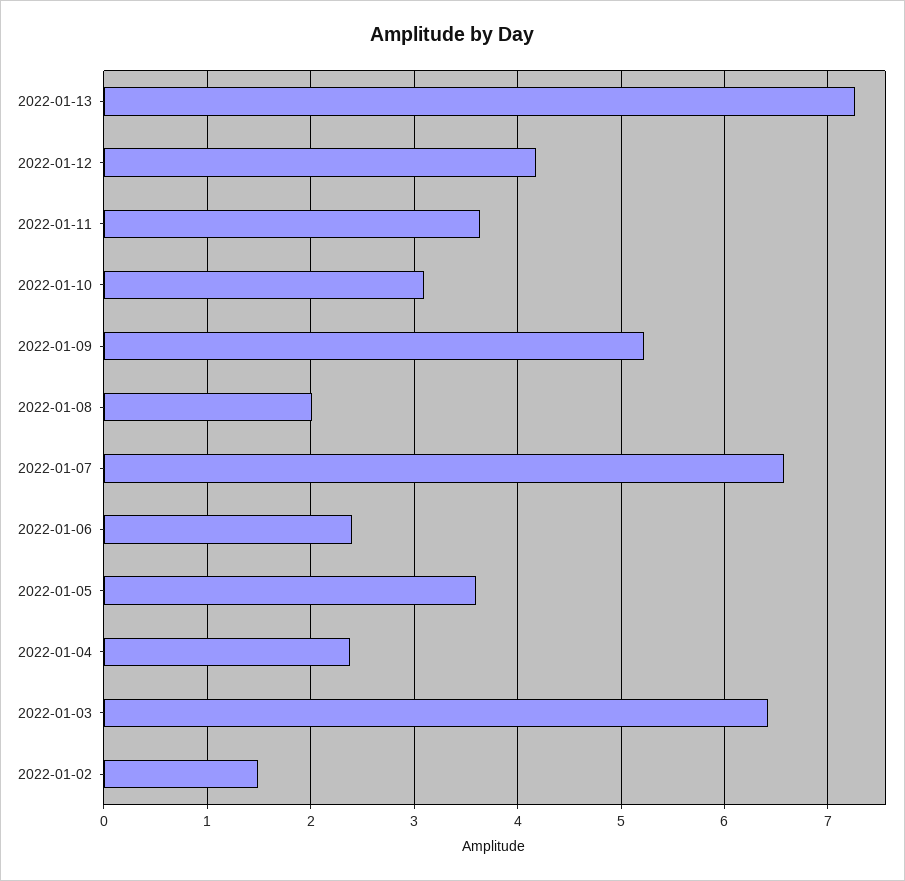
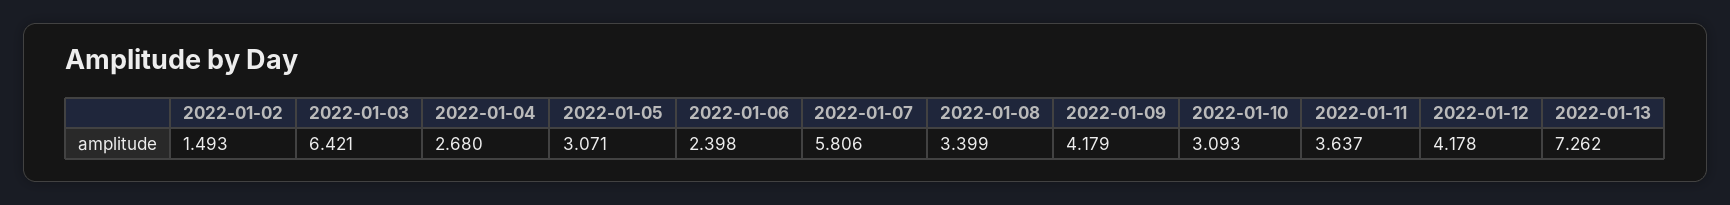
  {
    "2022-01-13": 7.262,
    "2022-01-12": 4.178,
    "2022-01-11": 3.637,
    "2022-01-10": 3.093,
-   "2022-01-09": 5.2,
+   "2022-01-09": 4.179,
-   "2022-01-08": 2,
+   "2022-01-08": 3.399,
-   "2022-01-07": 6.6,
+   "2022-01-07": 5.806,
    "2022-01-06": 2.398,
-   "2022-01-05": 3.6,
+   "2022-01-05": 3.071,
-   "2022-01-04": 2.4,
+   "2022-01-04": 2.68,
    "2022-01-03": 6.421,
    "2022-01-02": 1.493
  }

